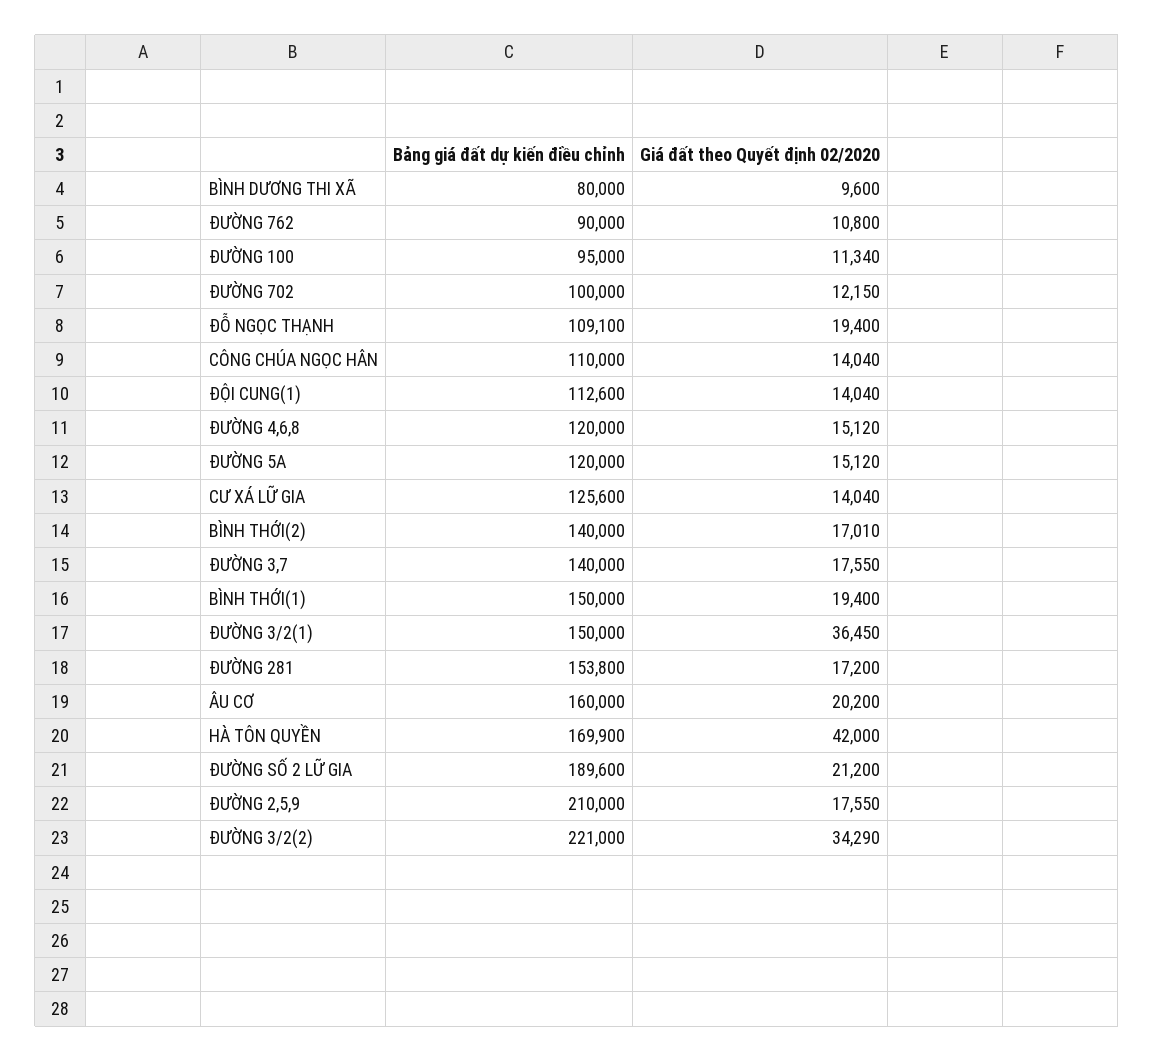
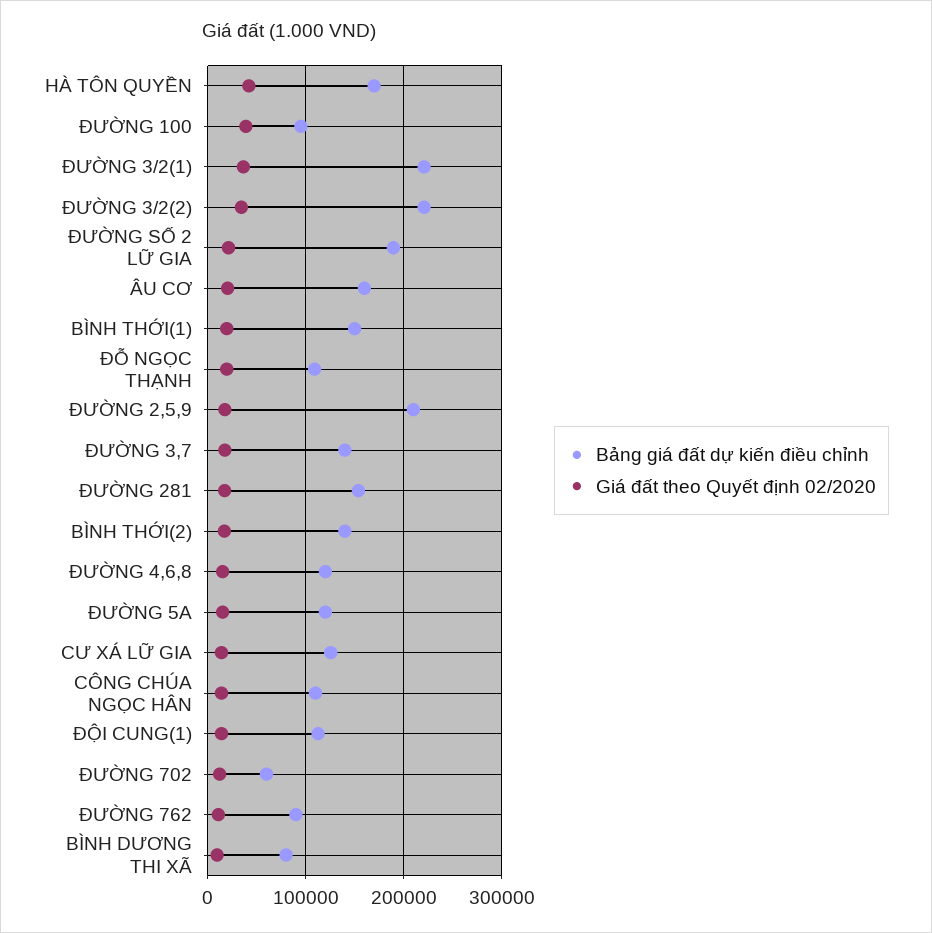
  {
    "Bảng giá đất dự kiến điều chỉnh": {
      "BÌNH DƯƠNG THI XÃ": 80000,
      "ĐƯỜNG 762": 90000,
      "ĐƯỜNG 100": 95000,
-     "ĐƯỜNG 702": 100000,
+     "ĐƯỜNG 702": 60000,
      "ĐỖ NGỌC THẠNH": 109100,
      "CÔNG CHÚA NGỌC HÂN": 110000,
      "ĐỘI CUNG(1)": 112600,
      "ĐƯỜNG 4,6,8": 120000,
      "ĐƯỜNG 5A": 120000,
      "CƯ XÁ LỮ GIA": 125600,
      "BÌNH THỚI(2)": 140000,
      "ĐƯỜNG 3,7": 140000,
      "BÌNH THỚI(1)": 150000,
-     "ĐƯỜNG 3/2(1)": 150000,
+     "ĐƯỜNG 3/2(1)": 220000,
      "ĐƯỜNG 281": 153800,
      "ÂU CƠ": 160000,
      "HÀ TÔN QUYỀN": 169900,
      "ĐƯỜNG SỐ 2 LỮ GIA": 189600,
      "ĐƯỜNG 2,5,9": 210000,
      "ĐƯỜNG 3/2(2)": 221000
    },
    "Giá đất theo Quyết định 02/2020": {
      "BÌNH DƯƠNG THI XÃ": 9600,
      "ĐƯỜNG 762": 10800,
-     "ĐƯỜNG 100": 11340,
+     "ĐƯỜNG 100": 40000,
      "ĐƯỜNG 702": 12150,
      "ĐỖ NGỌC THẠNH": 19400,
      "CÔNG CHÚA NGỌC HÂN": 14040,
      "ĐỘI CUNG(1)": 14040,
      "ĐƯỜNG 4,6,8": 15120,
      "ĐƯỜNG 5A": 15120,
      "CƯ XÁ LỮ GIA": 14040,
      "BÌNH THỚI(2)": 17010,
      "ĐƯỜNG 3,7": 17550,
      "BÌNH THỚI(1)": 19400,
      "ĐƯỜNG 3/2(1)": 36450,
      "ĐƯỜNG 281": 17200,
      "ÂU CƠ": 20200,
      "HÀ TÔN QUYỀN": 42000,
      "ĐƯỜNG SỐ 2 LỮ GIA": 21200,
      "ĐƯỜNG 2,5,9": 17550,
      "ĐƯỜNG 3/2(2)": 34290
    }
  }

